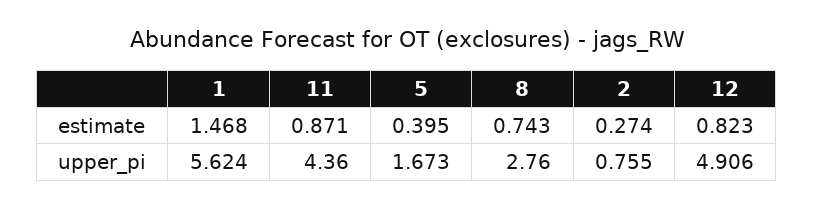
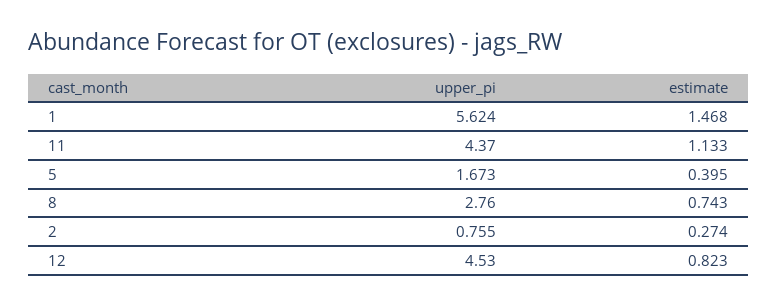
  {
    "1": {
      "estimate": 1.468,
      "upper_pi": 5.624
    },
    "11": {
-     "estimate": 0.871,
+     "estimate": 1.133,
-     "upper_pi": 4.36
+     "upper_pi": 4.37
    },
    "5": {
      "estimate": 0.395,
      "upper_pi": 1.673
    },
    "8": {
      "estimate": 0.743,
      "upper_pi": 2.76
    },
    "2": {
      "estimate": 0.274,
      "upper_pi": 0.755
    },
    "12": {
      "estimate": 0.823,
-     "upper_pi": 4.906
+     "upper_pi": 4.53
    }
  }

